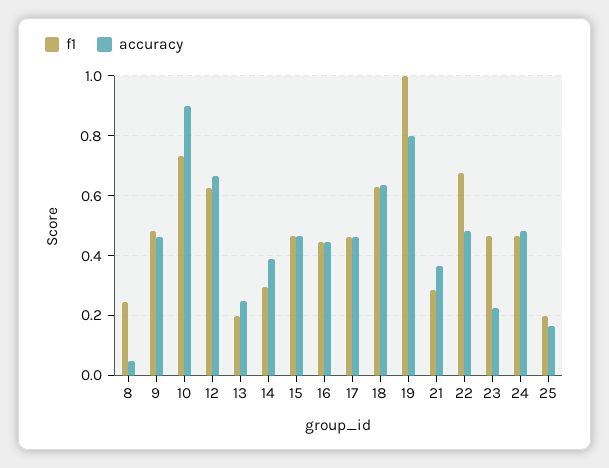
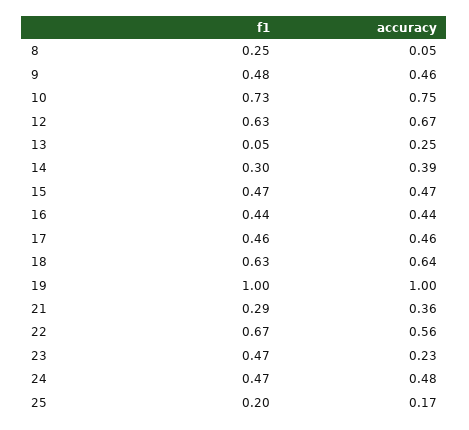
  {
    "f1": {
      "8": 0.25,
      "9": 0.48,
      "10": 0.73,
      "12": 0.63,
-     "13": 0.2,
+     "13": 0.05,
      "14": 0.3,
      "15": 0.47,
      "16": 0.44,
      "17": 0.46,
      "18": 0.63,
      "19": 1,
      "21": 0.29,
      "22": 0.67,
      "23": 0.47,
      "24": 0.47,
      "25": 0.2
    },
    "accuracy": {
      "8": 0.05,
      "9": 0.46,
-     "10": 0.9,
+     "10": 0.75,
      "12": 0.67,
      "13": 0.25,
      "14": 0.39,
      "15": 0.47,
      "16": 0.44,
      "17": 0.46,
      "18": 0.64,
-     "19": 0.8,
+     "19": 1,
      "21": 0.36,
-     "22": 0.475,
+     "22": 0.56,
      "23": 0.23,
      "24": 0.48,
      "25": 0.17
    }
  }

